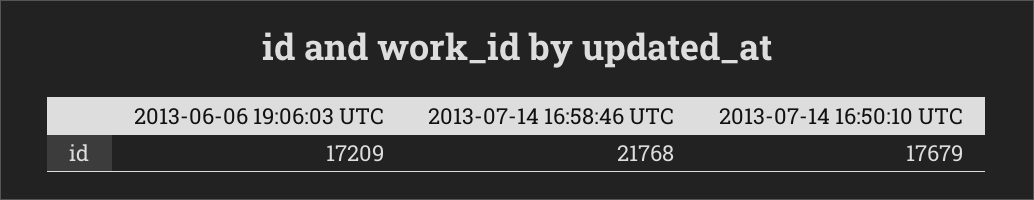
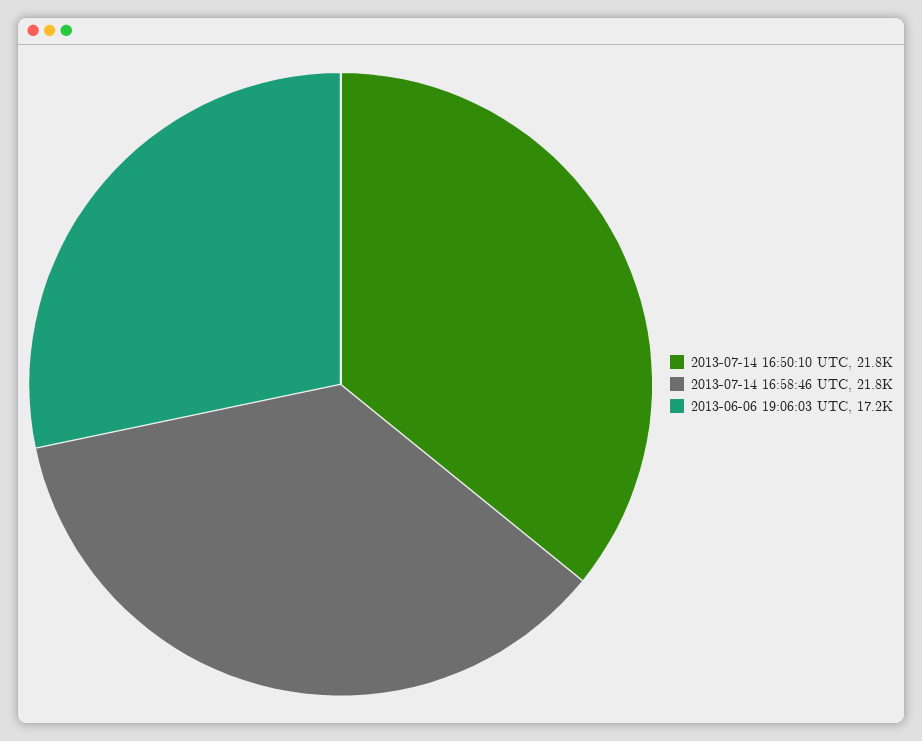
  {
    "2013-06-06 19:06:03 UTC": 17209,
    "2013-07-14 16:58:46 UTC": 21768,
-   "2013-07-14 16:50:10 UTC": 17679
+   "2013-07-14 16:50:10 UTC": 21800
  }

